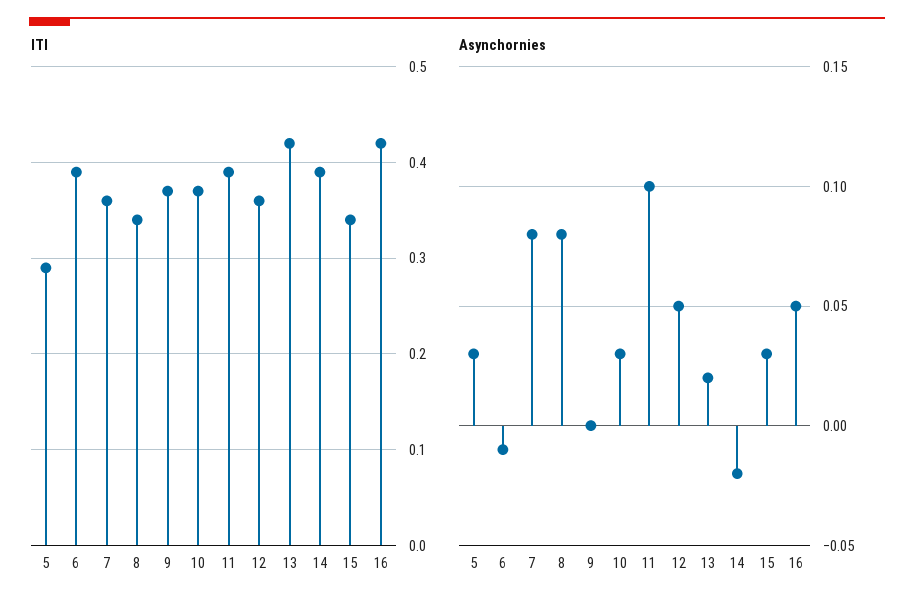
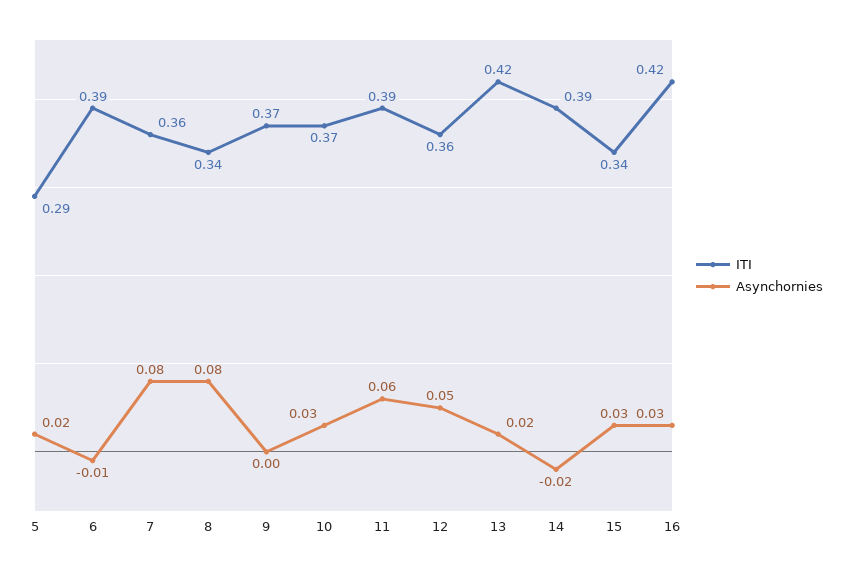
  {
    "ITI": {
      "5": 0.29,
      "6": 0.39,
      "7": 0.36,
      "8": 0.34,
      "9": 0.37,
      "10": 0.37,
      "11": 0.39,
      "12": 0.36,
      "13": 0.42,
      "14": 0.39,
      "15": 0.34,
      "16": 0.42
    },
    "Asynchornies": {
-     "5": 0.03,
+     "5": 0.02,
      "6": -0.01,
      "7": 0.08,
      "8": 0.08,
      "9": 0,
      "10": 0.03,
-     "11": 0.1,
+     "11": 0.06,
      "12": 0.05,
      "13": 0.02,
      "14": -0.02,
      "15": 0.03,
-     "16": 0.05
+     "16": 0.03
    }
  }

